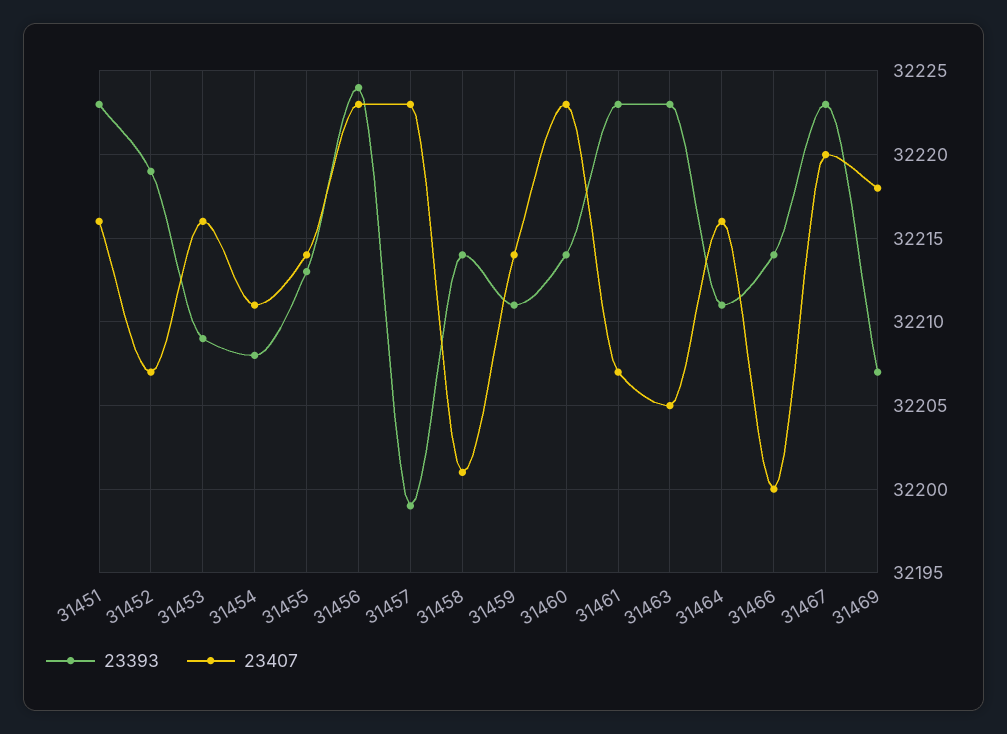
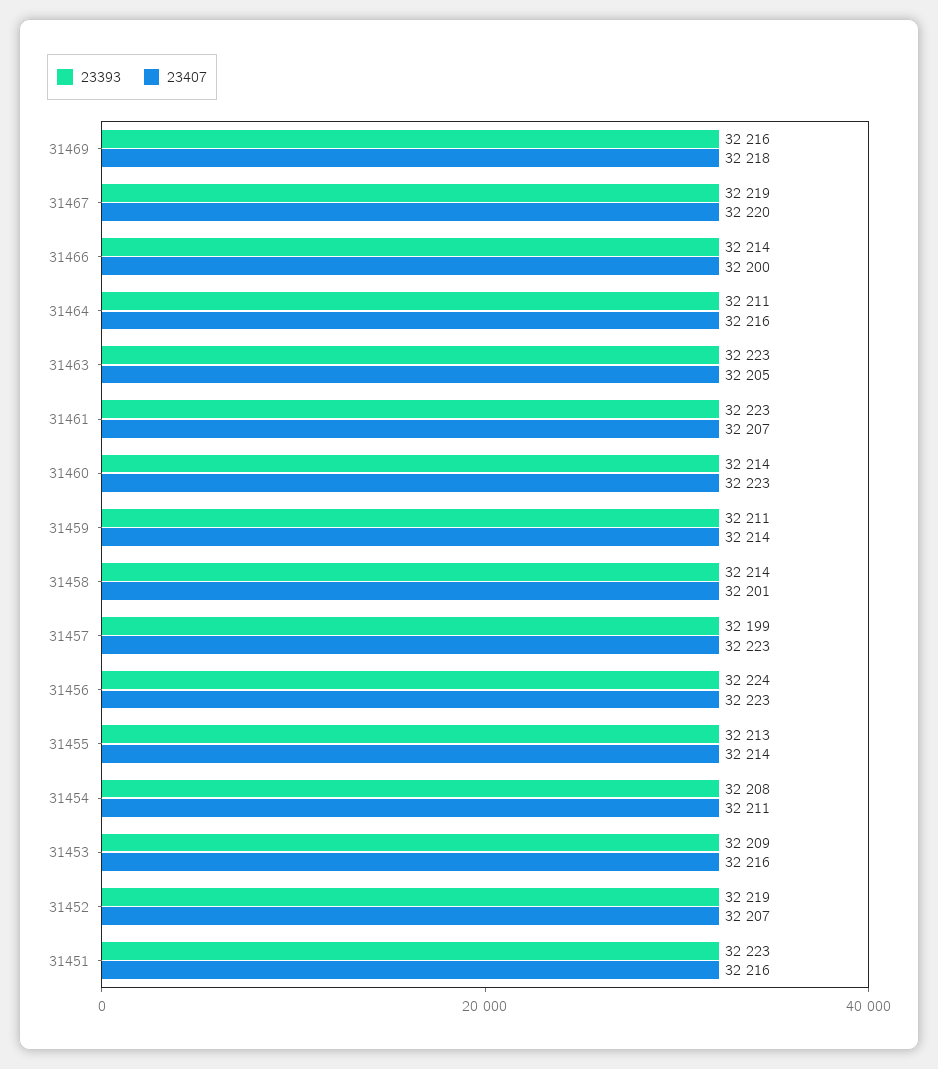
  {
    "23393": {
      "31451": 32223,
      "31452": 32219,
      "31453": 32209,
      "31454": 32208,
      "31455": 32213,
      "31456": 32224,
      "31457": 32199,
      "31458": 32214,
      "31459": 32211,
      "31460": 32214,
      "31461": 32223,
      "31463": 32223,
      "31464": 32211,
      "31466": 32214,
-     "31467": 32223,
+     "31467": 32219,
-     "31469": 32207
+     "31469": 32216
    },
    "23407": {
      "31451": 32216,
      "31452": 32207,
      "31453": 32216,
      "31454": 32211,
      "31455": 32214,
      "31456": 32223,
      "31457": 32223,
      "31458": 32201,
      "31459": 32214,
      "31460": 32223,
      "31461": 32207,
      "31463": 32205,
      "31464": 32216,
      "31466": 32200,
      "31467": 32220,
      "31469": 32218
    }
  }

